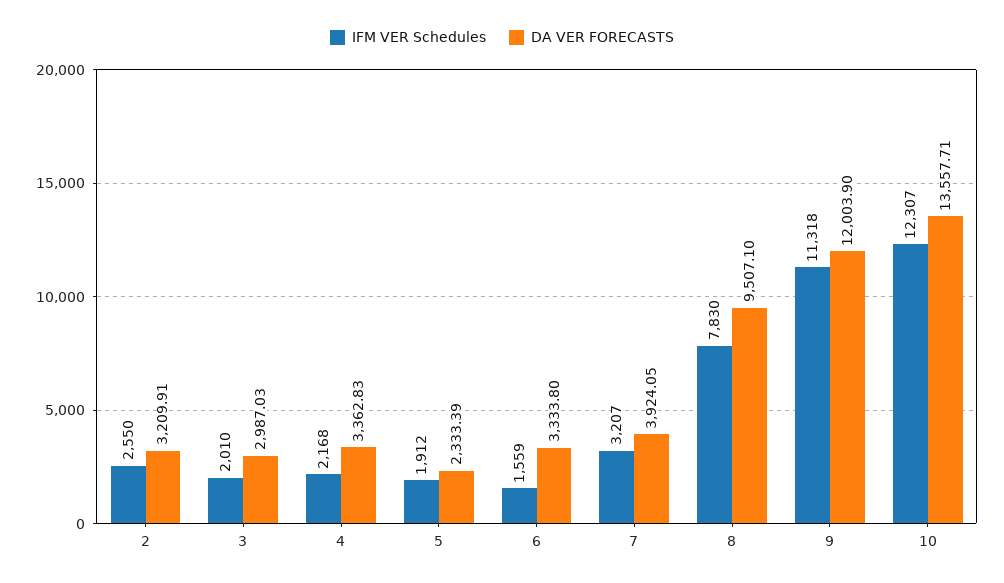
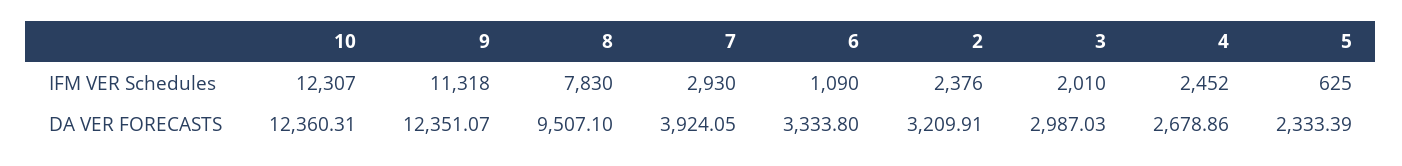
  {
    "IFM VER Schedules": {
-     "2": 2550,
+     "2": 2376,
      "3": 2010,
-     "4": 2168,
+     "4": 2452,
-     "5": 1912,
+     "5": 625,
-     "6": 1559,
+     "6": 1090,
-     "7": 3207,
+     "7": 2930,
      "8": 7830,
      "9": 11318,
      "10": 12307
    },
    "DA VER FORECASTS": {
      "2": 3209.91,
      "3": 2987.03,
-     "4": 3362.83,
+     "4": 2678.86,
      "5": 2333.39,
      "6": 3333.8,
      "7": 3924.05,
      "8": 9507.1,
-     "9": 12003.9,
+     "9": 12351.07,
-     "10": 13557.71
+     "10": 12360.31
    }
  }

